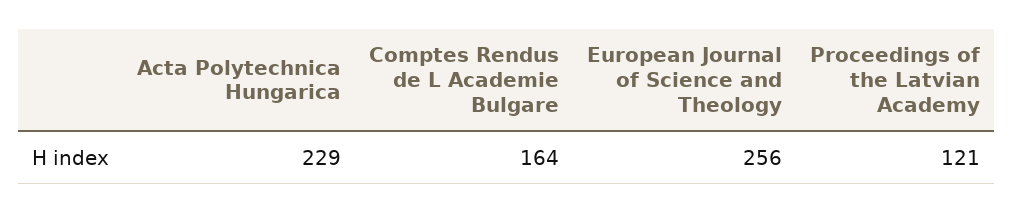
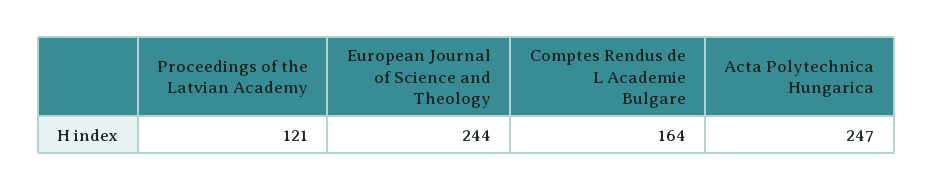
  {
-   "Acta Polytechnica Hungarica": 229,
+   "Acta Polytechnica Hungarica": 247,
    "Comptes Rendus de L Academie Bulgare": 164,
-   "European Journal of Science and Theology": 256,
+   "European Journal of Science and Theology": 244,
    "Proceedings of the Latvian Academy": 121
  }

